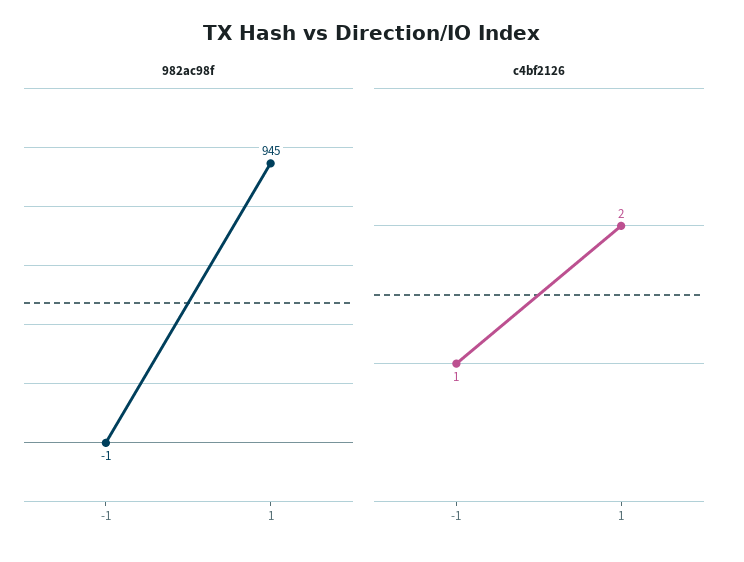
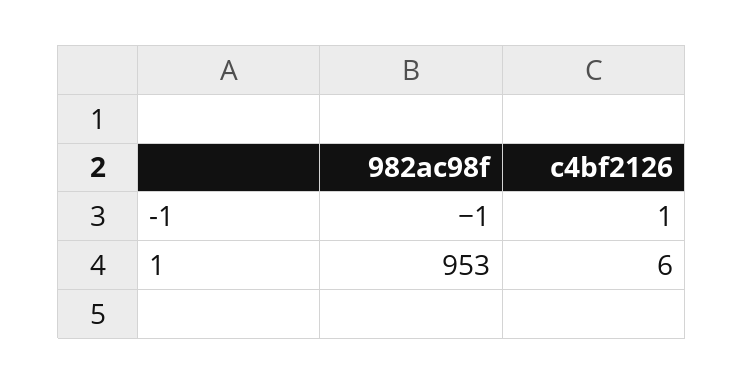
  {
    "982ac98f": {
      "-1": -1,
-     "1": 945
+     "1": 953
    },
    "c4bf2126": {
      "-1": 1,
-     "1": 2
+     "1": 6
    }
  }

